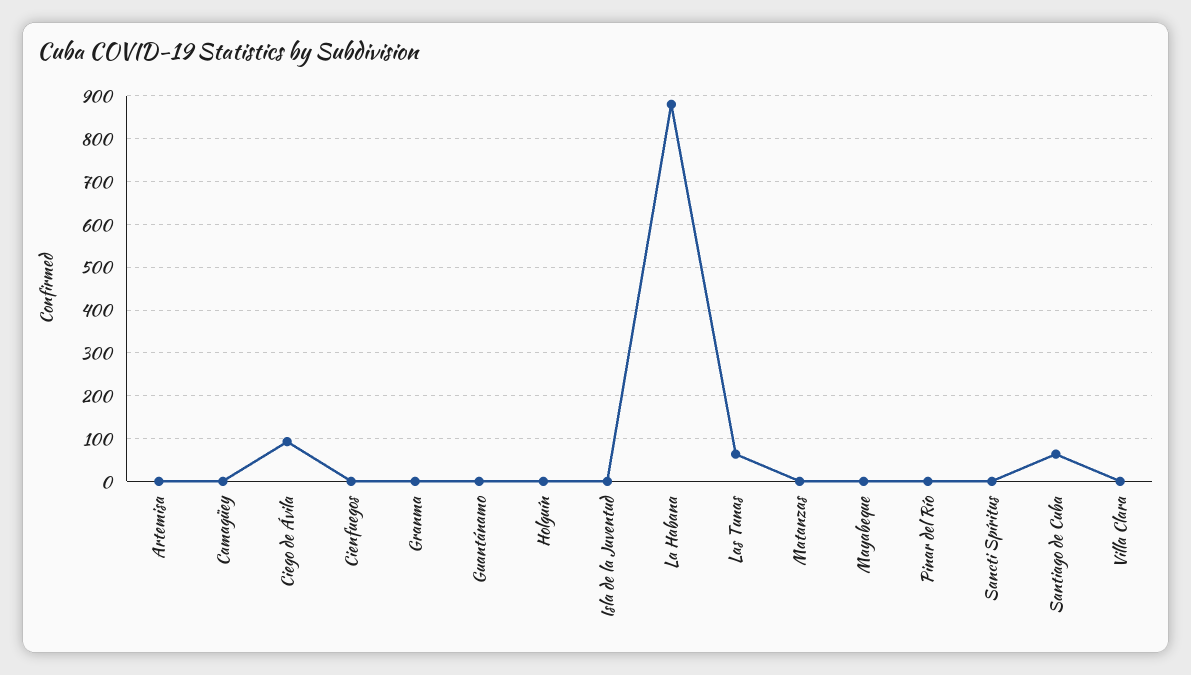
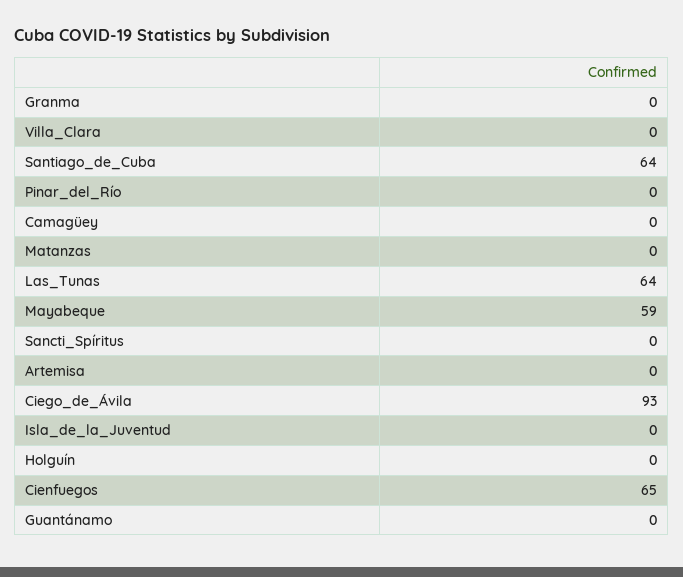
  {
    "Artemisa": 0,
    "Camagüey": 0,
    "Ciego de Ávila": 93,
-   "Cienfuegos": 0,
+   "Cienfuegos": 65,
    "Granma": 0,
    "Guantánamo": 0,
    "Holguín": 0,
    "Isla de la Juventud": 0,
-   "La Habana": 880,
    "Las Tunas": 64,
    "Matanzas": 0,
-   "Mayabeque": 0,
+   "Mayabeque": 59,
    "Pinar del Río": 0,
    "Sancti Spíritus": 0,
    "Santiago de Cuba": 64,
    "Villa Clara": 0
  }

